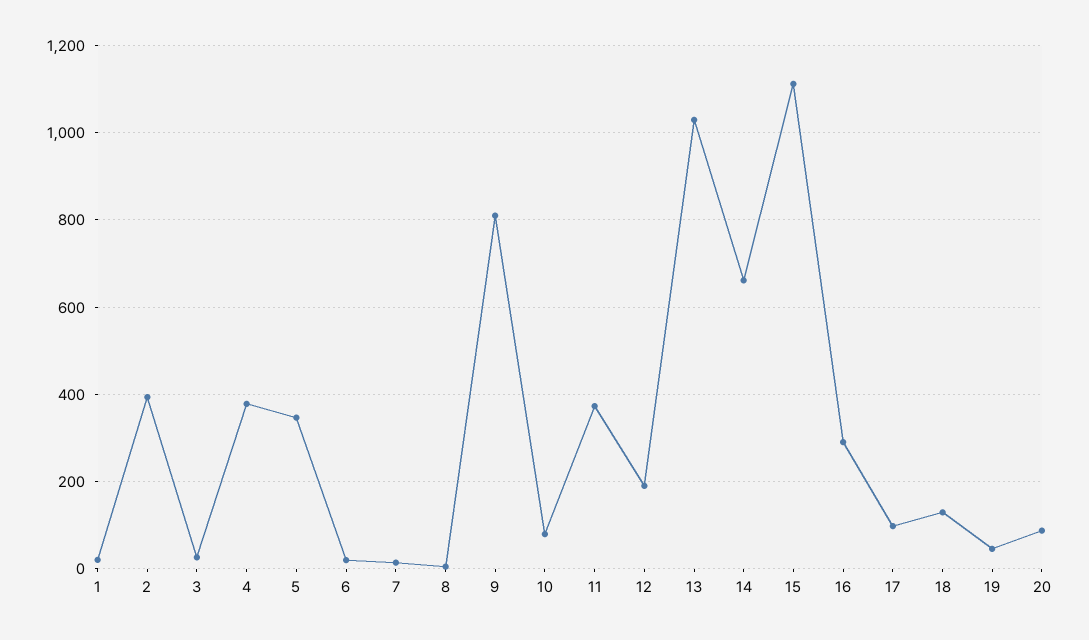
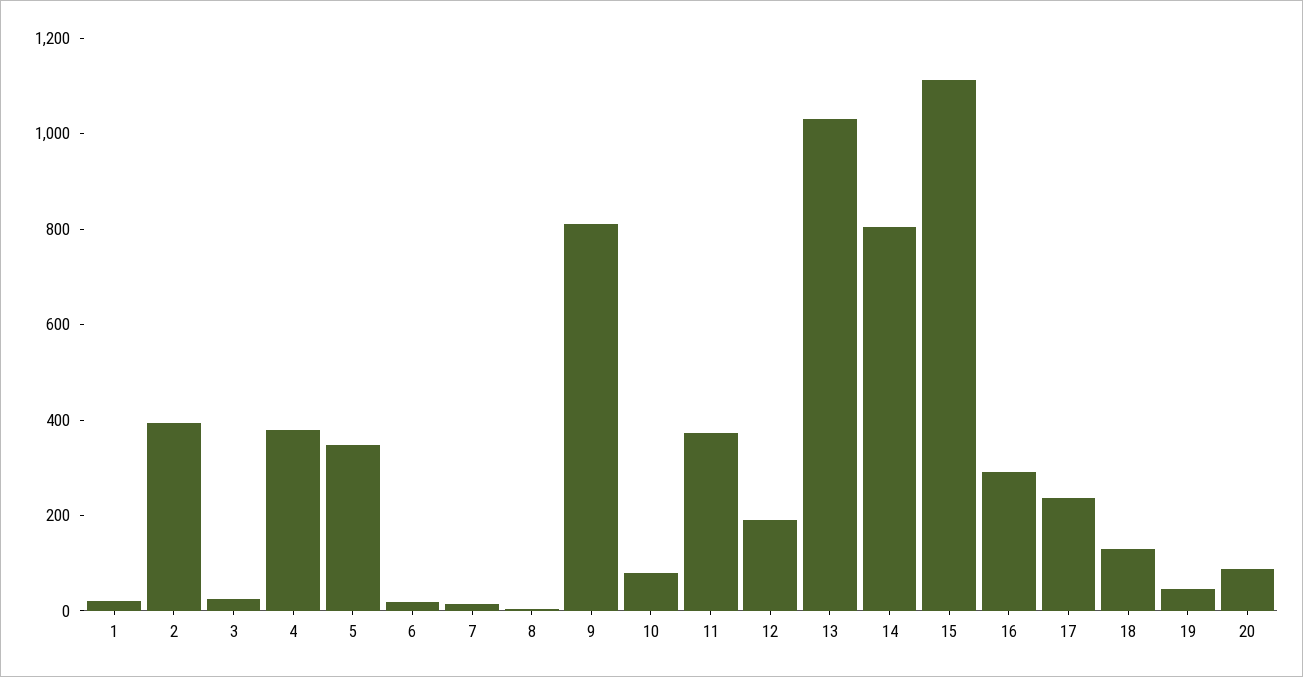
  {
    "1": 20,
    "2": 400,
    "3": 20,
    "4": 380,
    "5": 340,
    "6": 20,
    "7": 20,
    "8": 0,
    "9": 820,
    "10": 80,
    "11": 380,
    "12": 180,
    "13": 1020,
-   "14": 660,
+   "14": 800,
    "15": 1120,
    "16": 300,
-   "17": 100,
+   "17": 250,
    "18": 120,
    "19": 40,
    "20": 80
  }

